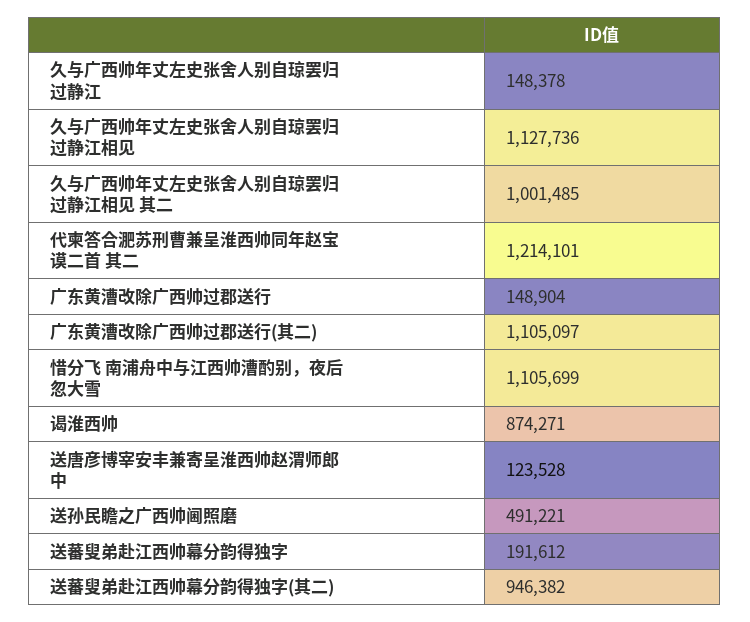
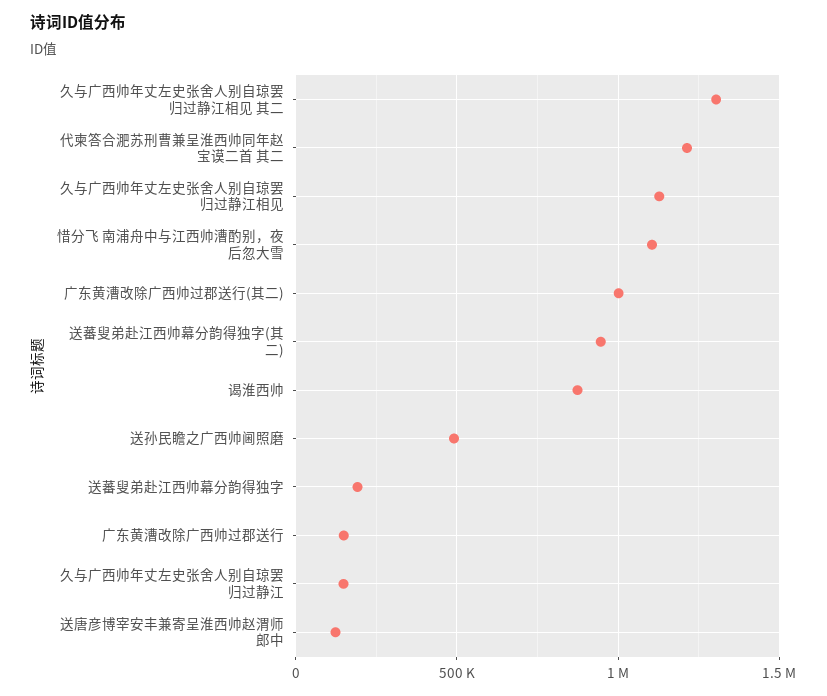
  {
    "久与广西帅年丈左史张舍人别自琼罢归过静江": 148378,
    "久与广西帅年丈左史张舍人别自琼罢归过静江相见": 1127736,
-   "久与广西帅年丈左史张舍人别自琼罢归过静江相见 其二": 1001485,
+   "久与广西帅年丈左史张舍人别自琼罢归过静江相见 其二": 1300000,
    "代柬答合淝苏刑曹兼呈淮西帅同年赵宝谟二首 其二": 1214101,
    "广东黄漕改除广西帅过郡送行": 148904,
-   "广东黄漕改除广西帅过郡送行(其二)": 1105097,
+   "广东黄漕改除广西帅过郡送行(其二)": 1000000,
    "惜分飞 南浦舟中与江西帅漕酌别，夜后忽大雪": 1105699,
    "谒淮西帅": 874271,
    "送唐彦博宰安丰兼寄呈淮西帅赵渭师郎中": 123528,
    "送孙民瞻之广西帅阃照磨": 491221,
    "送蕃叟弟赴江西帅幕分韵得独字": 191612,
    "送蕃叟弟赴江西帅幕分韵得独字(其二)": 946382
  }

